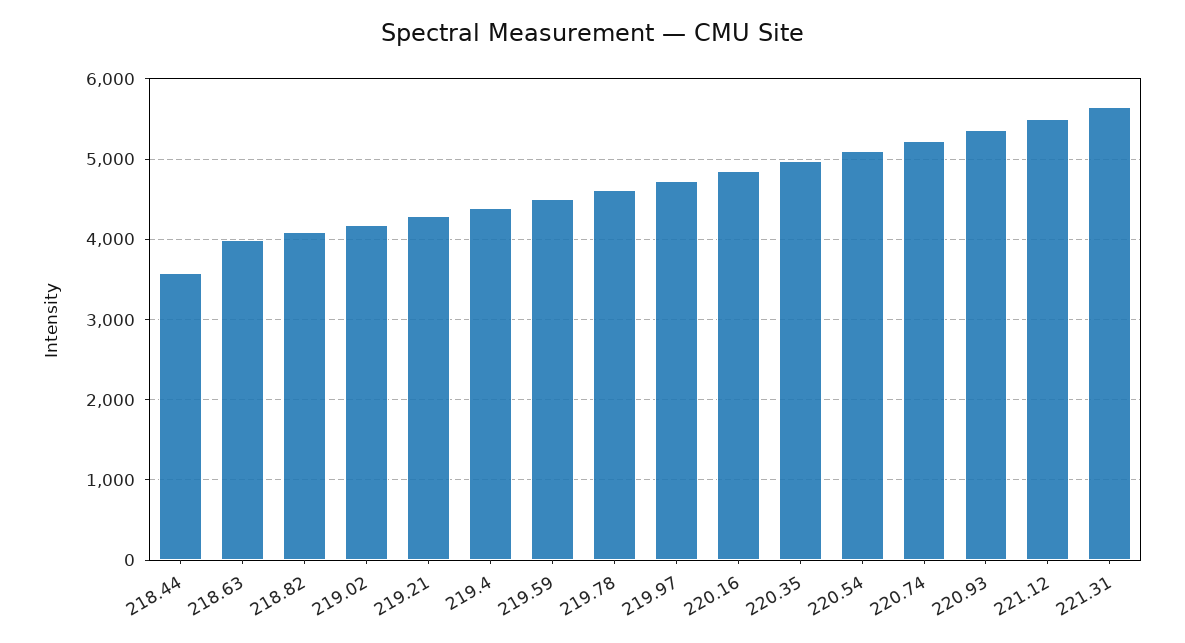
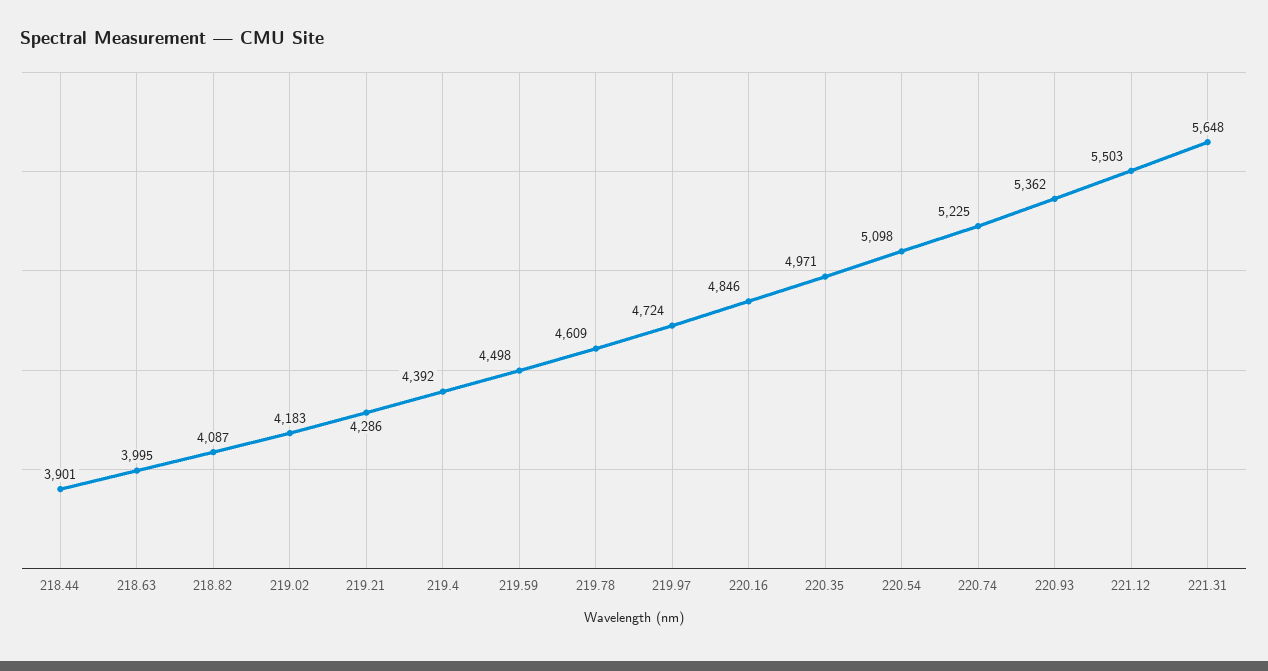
  {
-   "218.44": 3600,
+   "218.44": 3901,
    "218.63": 3995,
    "218.82": 4087,
    "219.02": 4183,
    "219.21": 4286,
    "219.4": 4392,
    "219.59": 4498,
    "219.78": 4609,
    "219.97": 4724,
    "220.16": 4846,
    "220.35": 4971,
    "220.54": 5098,
    "220.74": 5225,
    "220.93": 5362,
    "221.12": 5503,
    "221.31": 5648
  }

